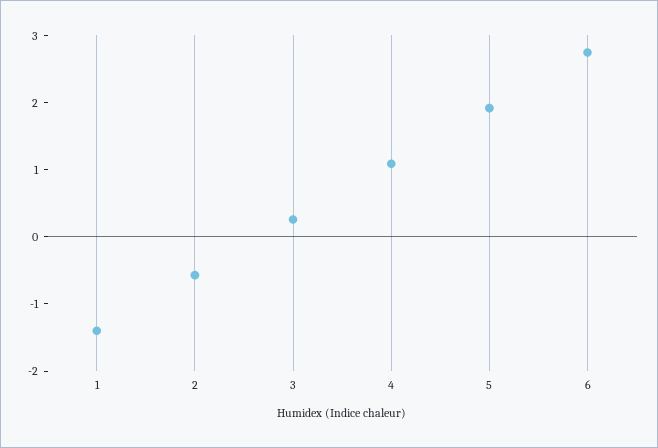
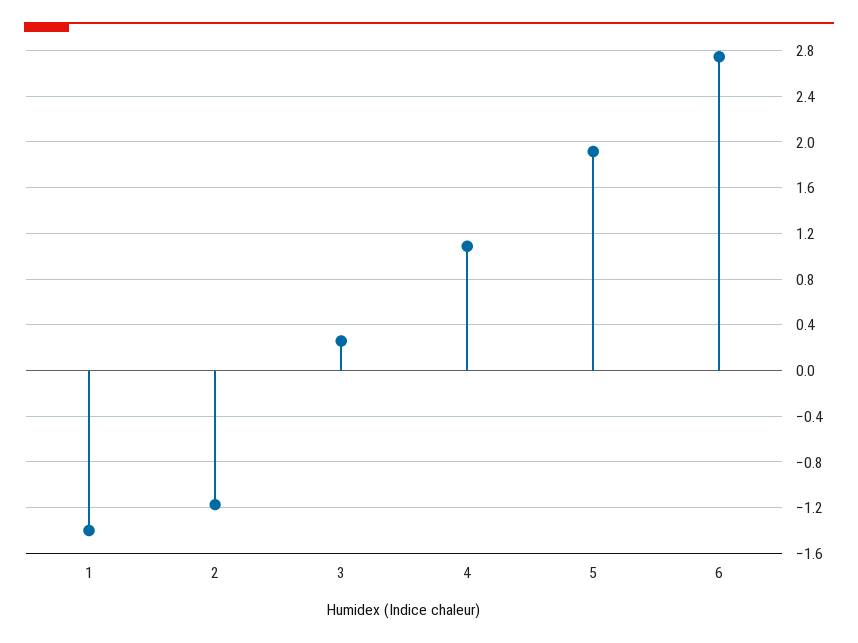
  {
    "1": -1.4,
-   "2": -0.6,
+   "2": -1.2,
    "3": 0.3,
    "4": 1.1,
    "5": 1.9,
    "6": 2.7
  }

